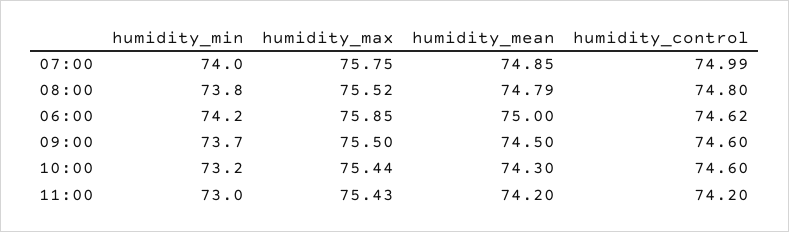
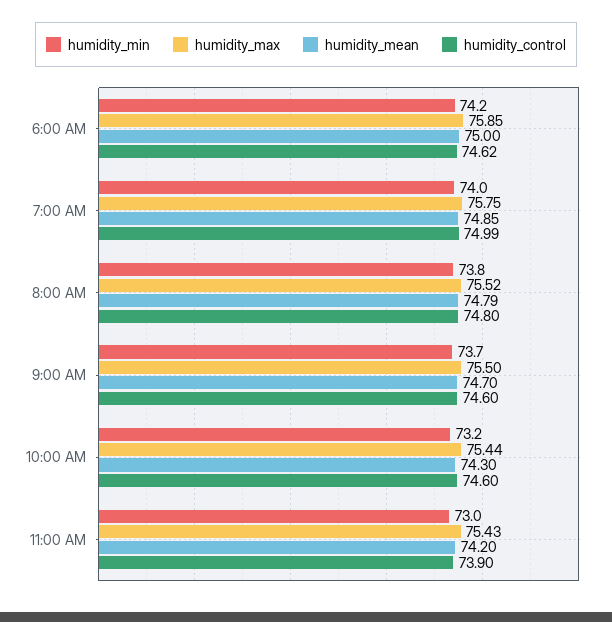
  {
    "humidity_min": {
      "07:00": 74,
      "08:00": 73.8,
      "06:00": 74.2,
      "09:00": 73.7,
      "10:00": 73.2,
      "11:00": 73
    },
    "humidity_max": {
      "07:00": 75.75,
      "08:00": 75.52,
      "06:00": 75.85,
      "09:00": 75.5,
      "10:00": 75.44,
      "11:00": 75.43
    },
    "humidity_mean": {
      "07:00": 74.85,
      "08:00": 74.79,
      "06:00": 75,
-     "09:00": 74.5,
+     "09:00": 74.7,
      "10:00": 74.3,
      "11:00": 74.2
    },
    "humidity_control": {
      "07:00": 74.99,
      "08:00": 74.8,
      "06:00": 74.62,
      "09:00": 74.6,
      "10:00": 74.6,
-     "11:00": 74.2
+     "11:00": 73.9
    }
  }

